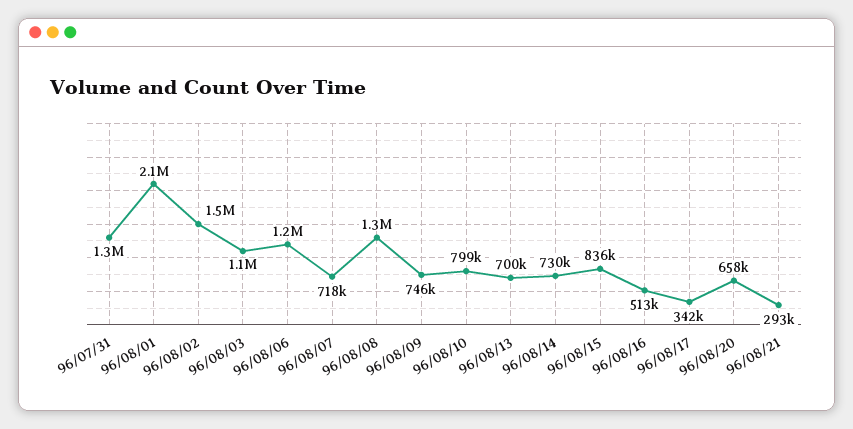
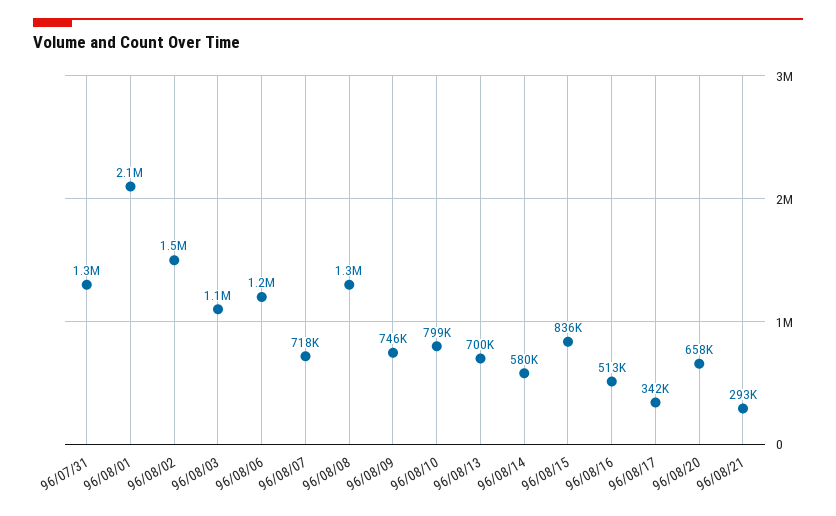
  {
    "96/07/31": 1300000,
    "96/08/01": 2100000,
    "96/08/02": 1500000,
    "96/08/03": 1100000,
    "96/08/06": 1200000,
    "96/08/07": 718000,
    "96/08/08": 1300000,
    "96/08/09": 746000,
    "96/08/10": 799000,
    "96/08/13": 700000,
-   "96/08/14": 730000,
+   "96/08/14": 580000,
    "96/08/15": 836000,
    "96/08/16": 513000,
    "96/08/17": 342000,
    "96/08/20": 658000,
    "96/08/21": 293000
  }

